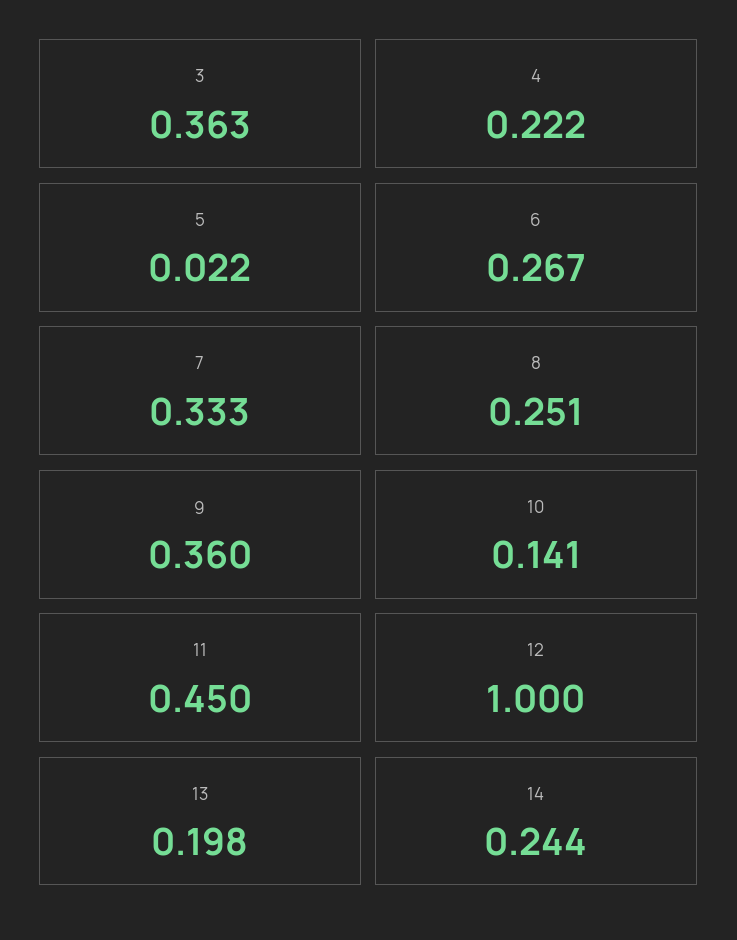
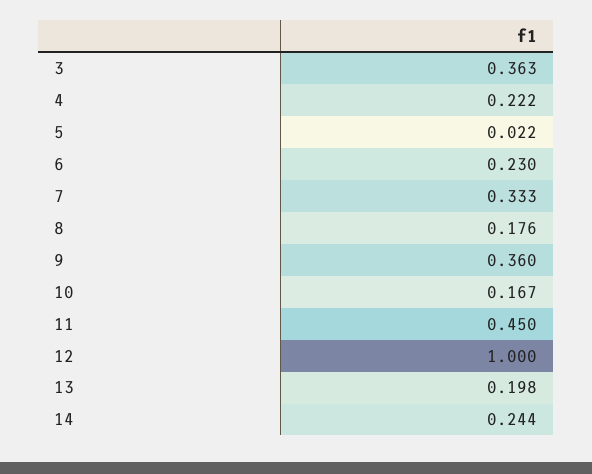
  {
    "3": 0.363,
    "4": 0.222,
    "5": 0.022,
-   "6": 0.267,
+   "6": 0.23,
    "7": 0.333,
-   "8": 0.251,
+   "8": 0.176,
    "9": 0.36,
-   "10": 0.141,
+   "10": 0.167,
    "11": 0.45,
    "12": 1,
    "13": 0.198,
    "14": 0.244
  }

